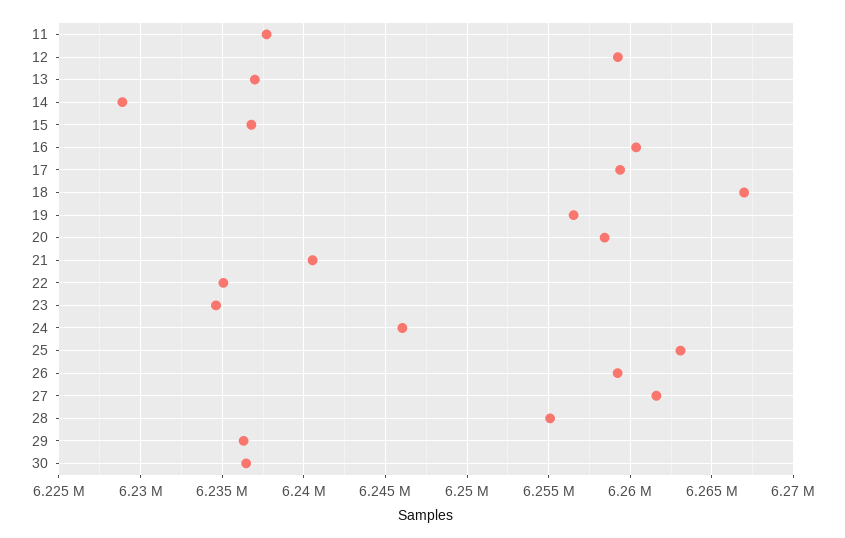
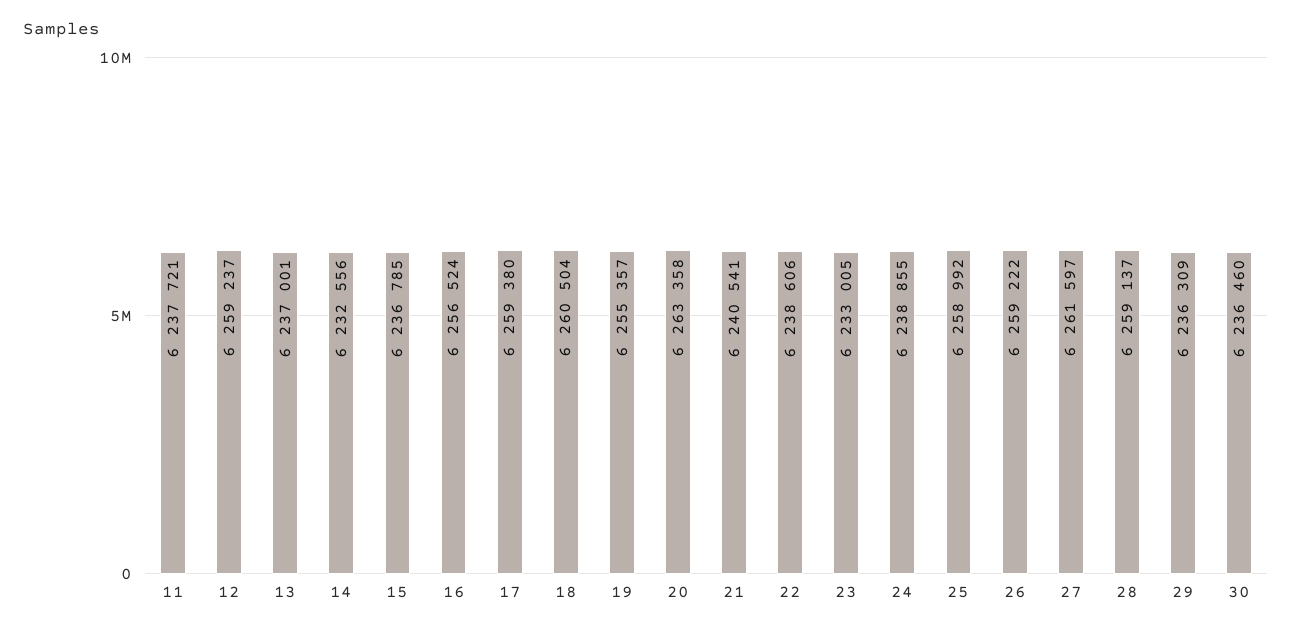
  {
    "11": 6237721,
    "12": 6259237,
    "13": 6237001,
-   "14": 6229000,
+   "14": 6232556,
    "15": 6236785,
-   "16": 6260500,
+   "16": 6256524,
    "17": 6259380,
-   "18": 6267000,
+   "18": 6260504,
-   "19": 6256500,
+   "19": 6255357,
-   "20": 6258500,
+   "20": 6263358,
    "21": 6240541,
-   "22": 6235000,
+   "22": 6238606,
-   "23": 6234500,
+   "23": 6233005,
-   "24": 6246000,
+   "24": 6238855,
-   "25": 6263000,
+   "25": 6258992,
    "26": 6259222,
    "27": 6261597,
-   "28": 6255000,
+   "28": 6259137,
    "29": 6236309,
    "30": 6236460
  }

